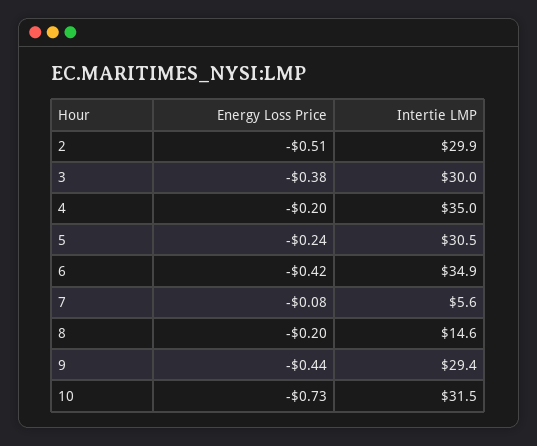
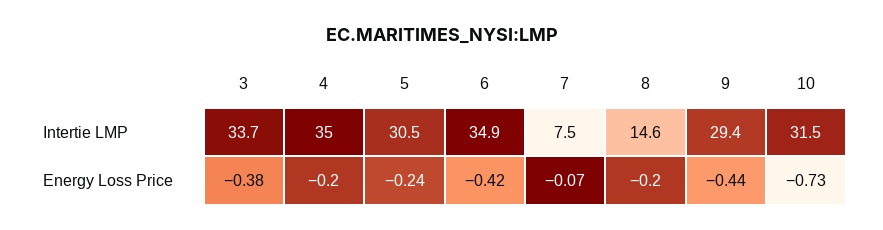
  {
    "Energy Loss Price": {
-     "2": -0.51,
      "3": -0.38,
      "4": -0.2,
      "5": -0.24,
      "6": -0.42,
-     "7": -0.08,
+     "7": -0.07,
      "8": -0.2,
      "9": -0.44,
      "10": -0.73
    },
    "Intertie LMP": {
-     "2": 29.9,
-     "3": 30,
+     "3": 33.7,
      "4": 35,
      "5": 30.5,
      "6": 34.9,
-     "7": 5.6,
+     "7": 7.5,
      "8": 14.6,
      "9": 29.4,
      "10": 31.5
    }
  }

